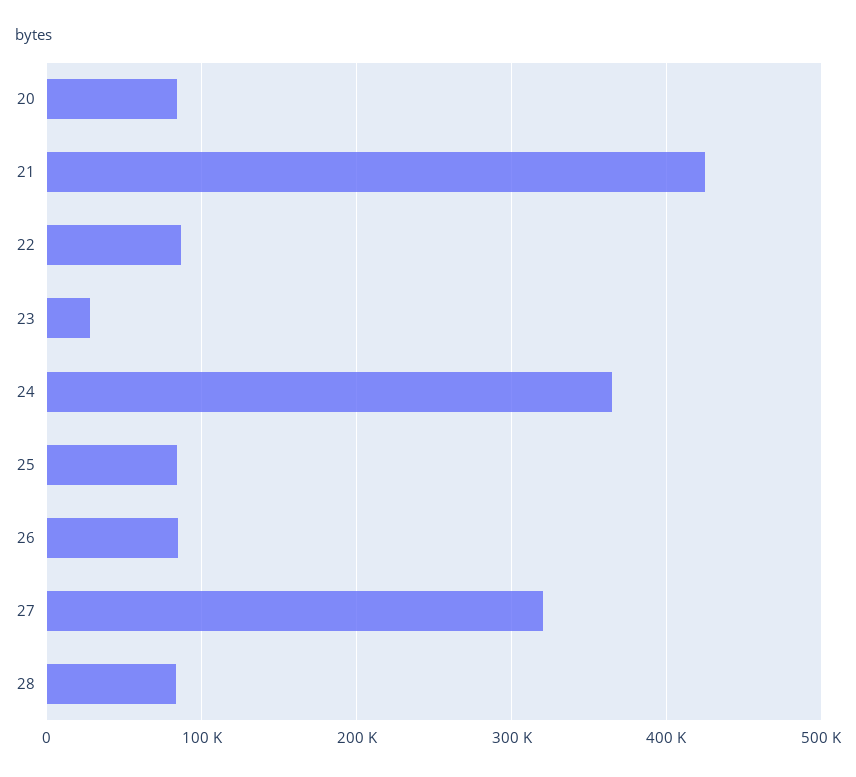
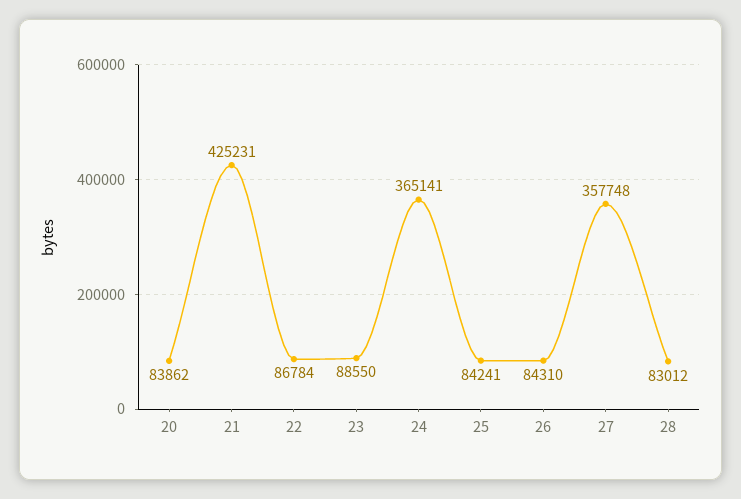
  {
    "20": 83862,
    "21": 425231,
    "22": 86784,
-   "23": 30000,
+   "23": 88550,
    "24": 365141,
    "25": 84241,
    "26": 84310,
-   "27": 320000,
+   "27": 357748,
    "28": 83012
  }

